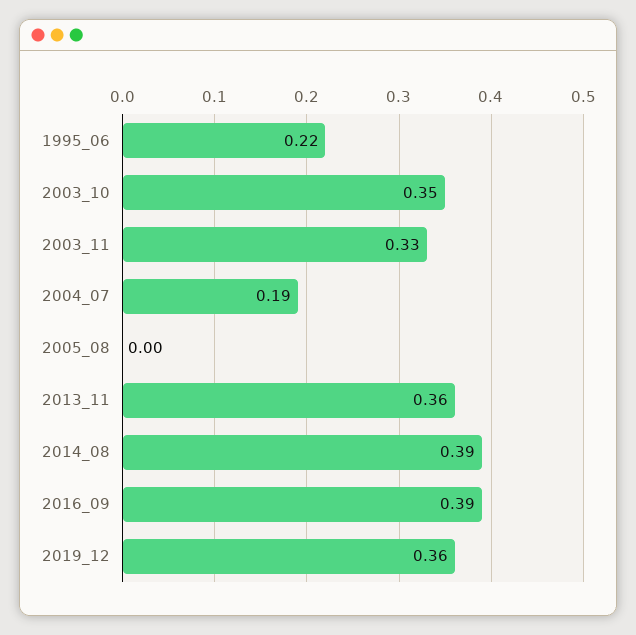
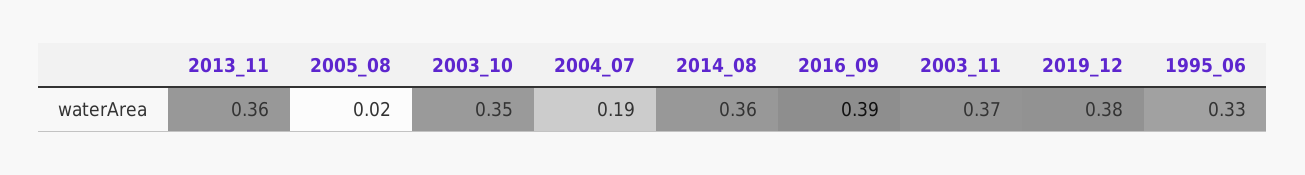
  {
-   "1995_06": 0.22,
+   "1995_06": 0.33,
    "2003_10": 0.35,
-   "2003_11": 0.33,
+   "2003_11": 0.37,
    "2004_07": 0.19,
-   "2005_08": 0,
+   "2005_08": 0.02,
    "2013_11": 0.36,
-   "2014_08": 0.39,
+   "2014_08": 0.36,
    "2016_09": 0.39,
-   "2019_12": 0.36
+   "2019_12": 0.38
  }

